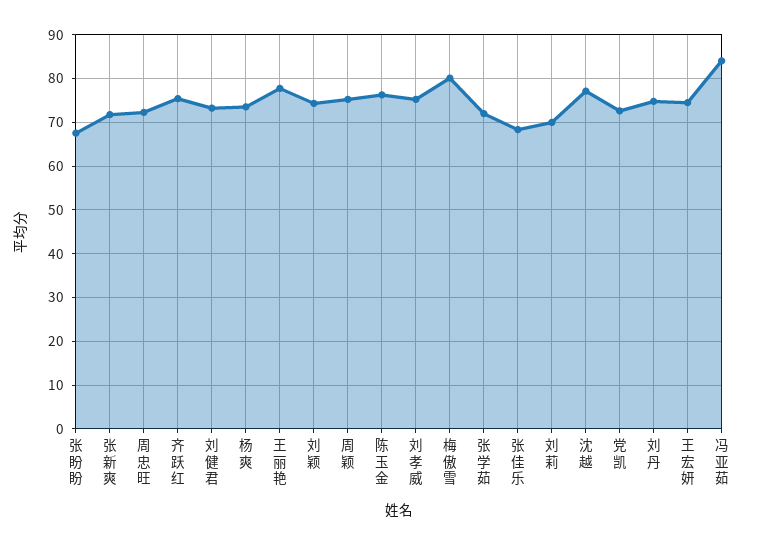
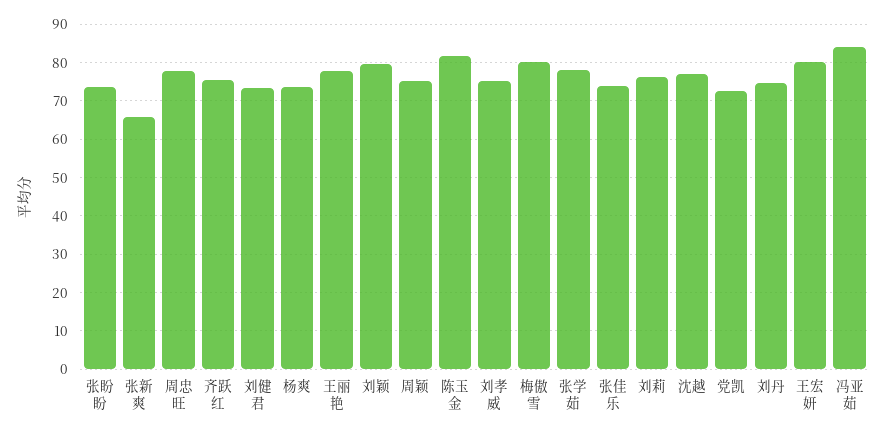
  {
-   "张盼盼": 68,
+   "张盼盼": 74,
-   "张新爽": 72,
+   "张新爽": 66,
-   "周忠旺": 72,
+   "周忠旺": 78,
    "齐跃红": 76,
    "刘健君": 74,
    "杨爽": 74,
    "王丽艳": 78,
-   "刘颖": 74,
+   "刘颖": 80,
    "周颖": 76,
-   "陈玉金": 76,
+   "陈玉金": 82,
    "刘孝威": 76,
    "梅傲雪": 80,
-   "张学茹": 72,
+   "张学茹": 78,
-   "张佳乐": 68,
+   "张佳乐": 74,
-   "刘莉": 70,
+   "刘莉": 76,
    "沈越": 78,
    "党凯": 72,
    "刘丹": 74,
-   "王宏妍": 74,
+   "王宏妍": 80,
    "冯亚茹": 84
  }

